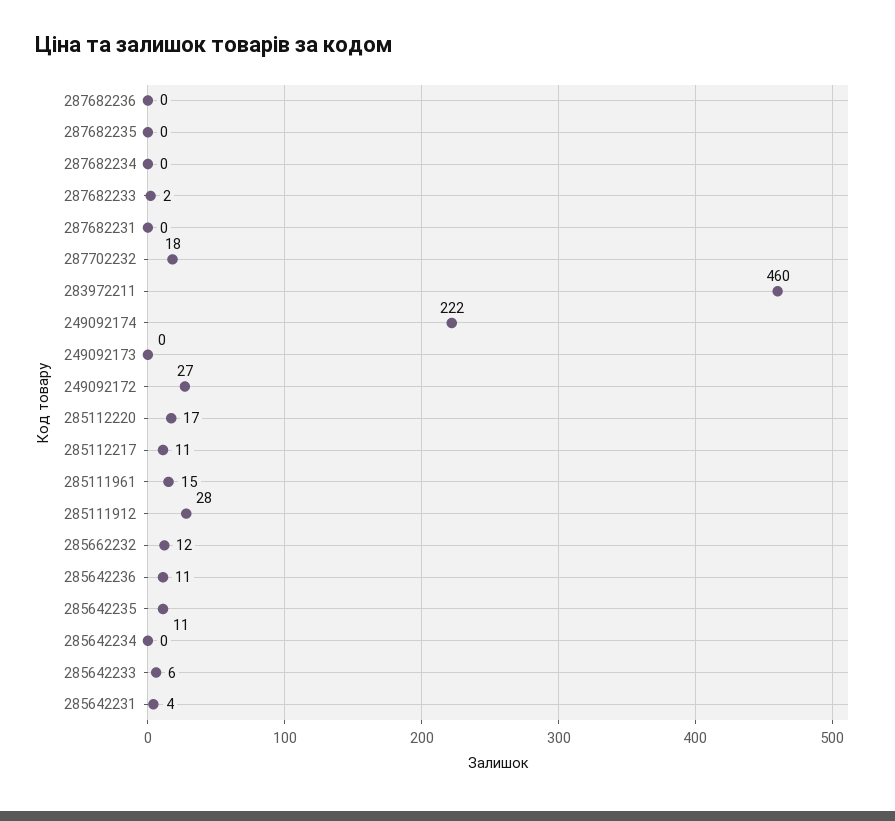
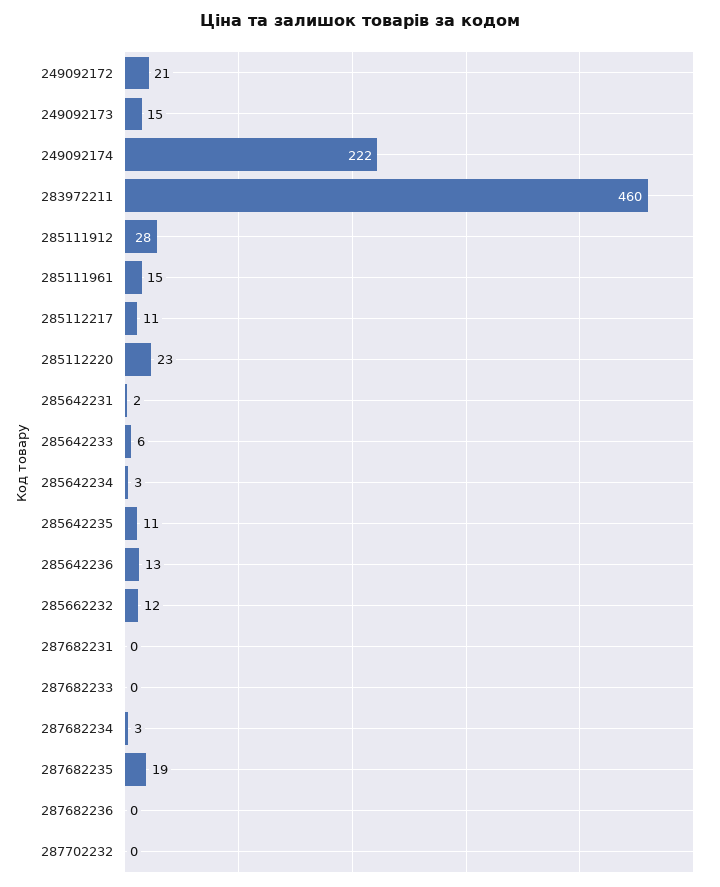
  {
    "287682236": 0,
-   "287682235": 0,
+   "287682235": 19,
-   "287682234": 0,
+   "287682234": 3,
-   "287682233": 2,
+   "287682233": 0,
    "287682231": 0,
-   "287702232": 18,
+   "287702232": 0,
    "283972211": 460,
    "249092174": 222,
-   "249092173": 0,
+   "249092173": 15,
-   "249092172": 27,
+   "249092172": 21,
-   "285112220": 17,
+   "285112220": 23,
    "285112217": 11,
    "285111961": 15,
    "285111912": 28,
    "285662232": 12,
-   "285642236": 11,
+   "285642236": 13,
    "285642235": 11,
-   "285642234": 0,
+   "285642234": 3,
    "285642233": 6,
-   "285642231": 4
+   "285642231": 2
  }

